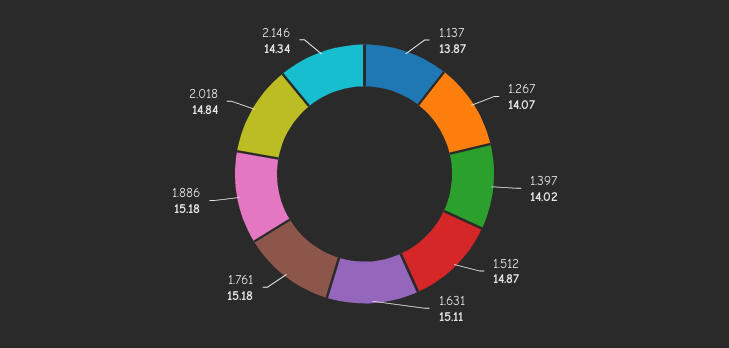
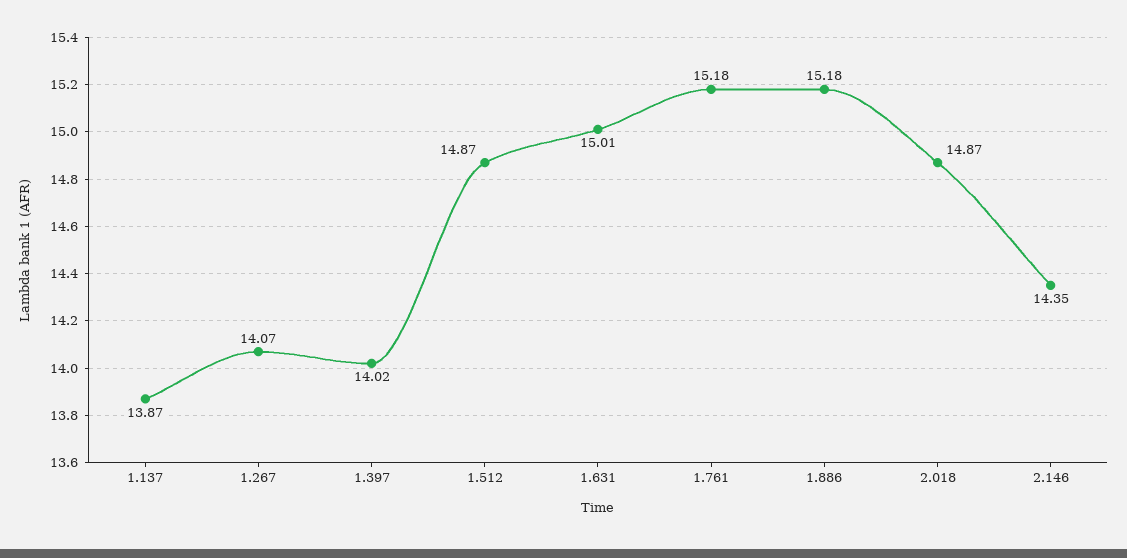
  {
    "1.137": 13.87,
    "1.267": 14.07,
    "1.397": 14.02,
    "1.512": 14.87,
-   "1.631": 15.11,
+   "1.631": 15.01,
    "1.761": 15.18,
    "1.886": 15.18,
-   "2.018": 14.84,
+   "2.018": 14.87,
-   "2.146": 14.34
+   "2.146": 14.35
  }

